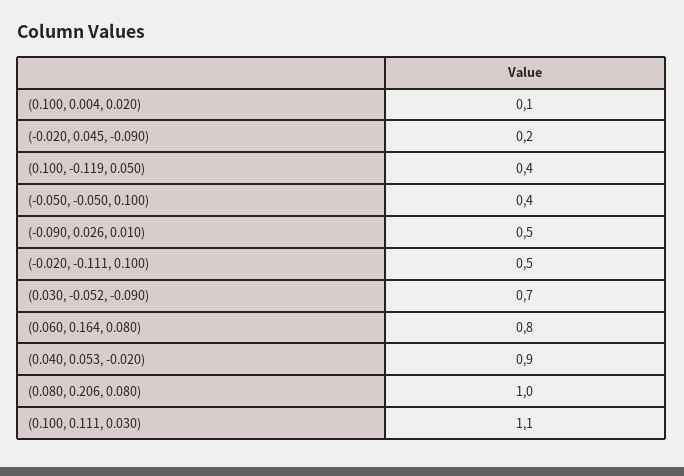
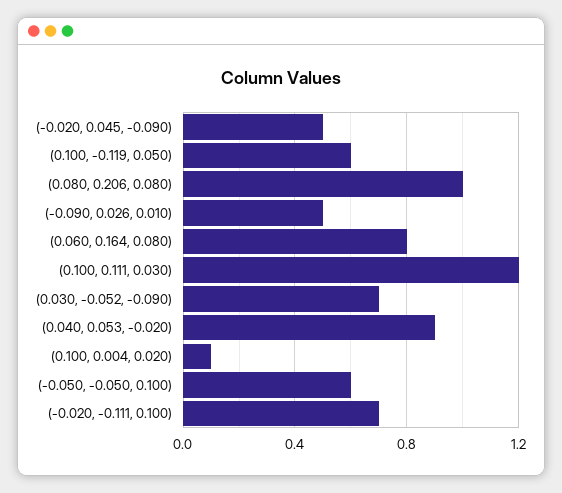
  {
    "(0.100, 0.004, 0.020)": 0.1,
-   "(-0.020, 0.045, -0.090)": 0.2,
+   "(-0.020, 0.045, -0.090)": 0.5,
-   "(0.100, -0.119, 0.050)": 0.4,
+   "(0.100, -0.119, 0.050)": 0.6,
-   "(-0.050, -0.050, 0.100)": 0.4,
+   "(-0.050, -0.050, 0.100)": 0.6,
    "(-0.090, 0.026, 0.010)": 0.5,
-   "(-0.020, -0.111, 0.100)": 0.5,
+   "(-0.020, -0.111, 0.100)": 0.7,
    "(0.030, -0.052, -0.090)": 0.7,
    "(0.060, 0.164, 0.080)": 0.8,
    "(0.040, 0.053, -0.020)": 0.9,
    "(0.080, 0.206, 0.080)": 1,
-   "(0.100, 0.111, 0.030)": 1.1
+   "(0.100, 0.111, 0.030)": 1.2
  }

